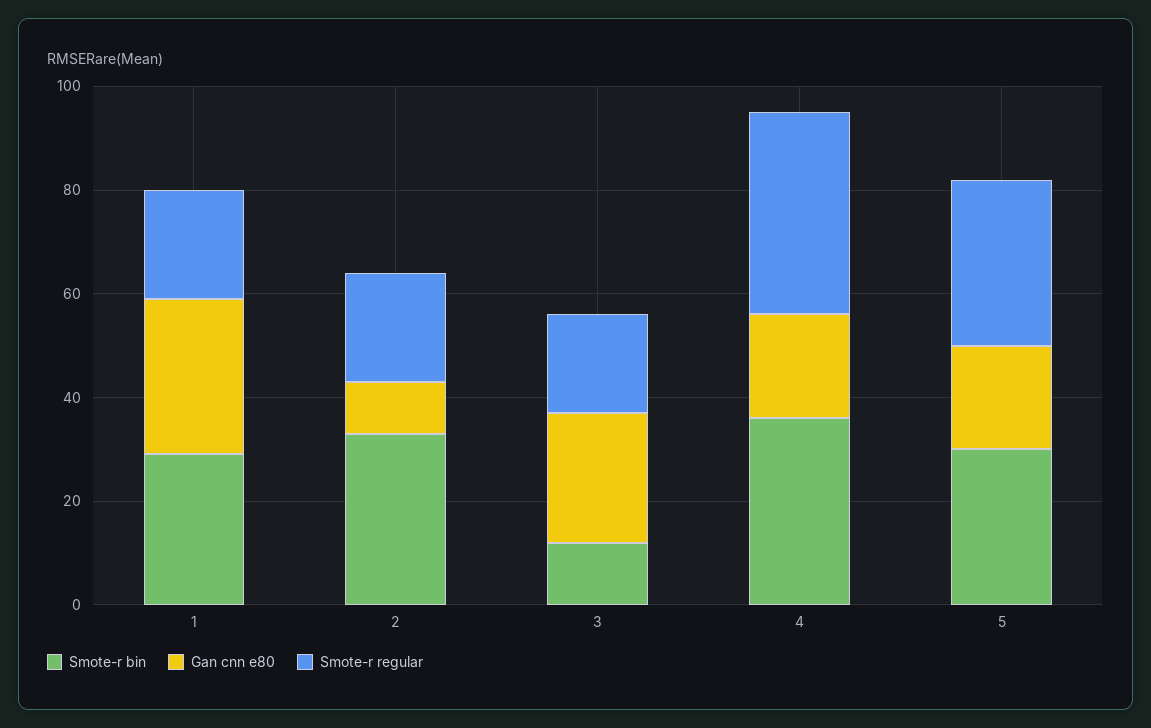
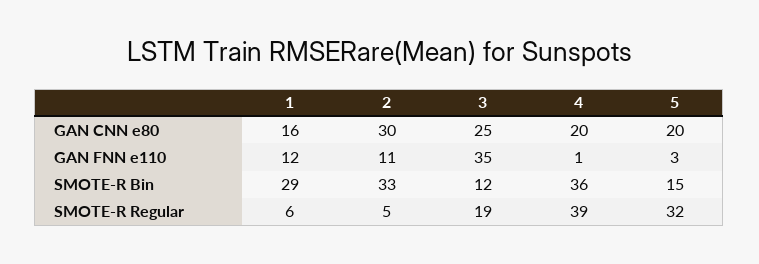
  {
    "Smote-r bin": {
      "1": 29,
      "2": 33,
      "3": 12,
      "4": 36,
-     "5": 30
+     "5": 15
    },
    "Gan cnn e80": {
-     "1": 30,
+     "1": 16,
-     "2": 10,
+     "2": 30,
      "3": 25,
      "4": 20,
      "5": 20
    },
    "Smote-r regular": {
-     "1": 20,
+     "1": 6,
-     "2": 20,
+     "2": 5,
      "3": 19,
      "4": 39,
      "5": 32
-   }
+   },
+   "GAN FNN e110": {
+     "1": 12,
+     "2": 11,
+     "3": 35,
+     "4": 1,
+     "5": 3
+   }
  }

